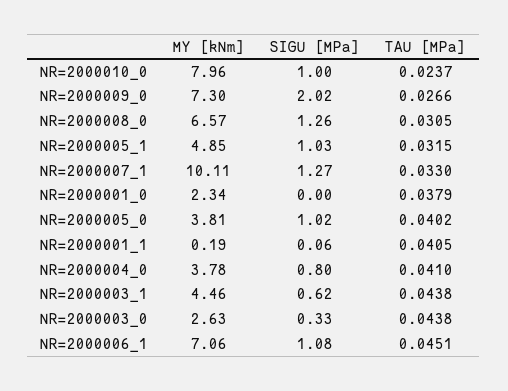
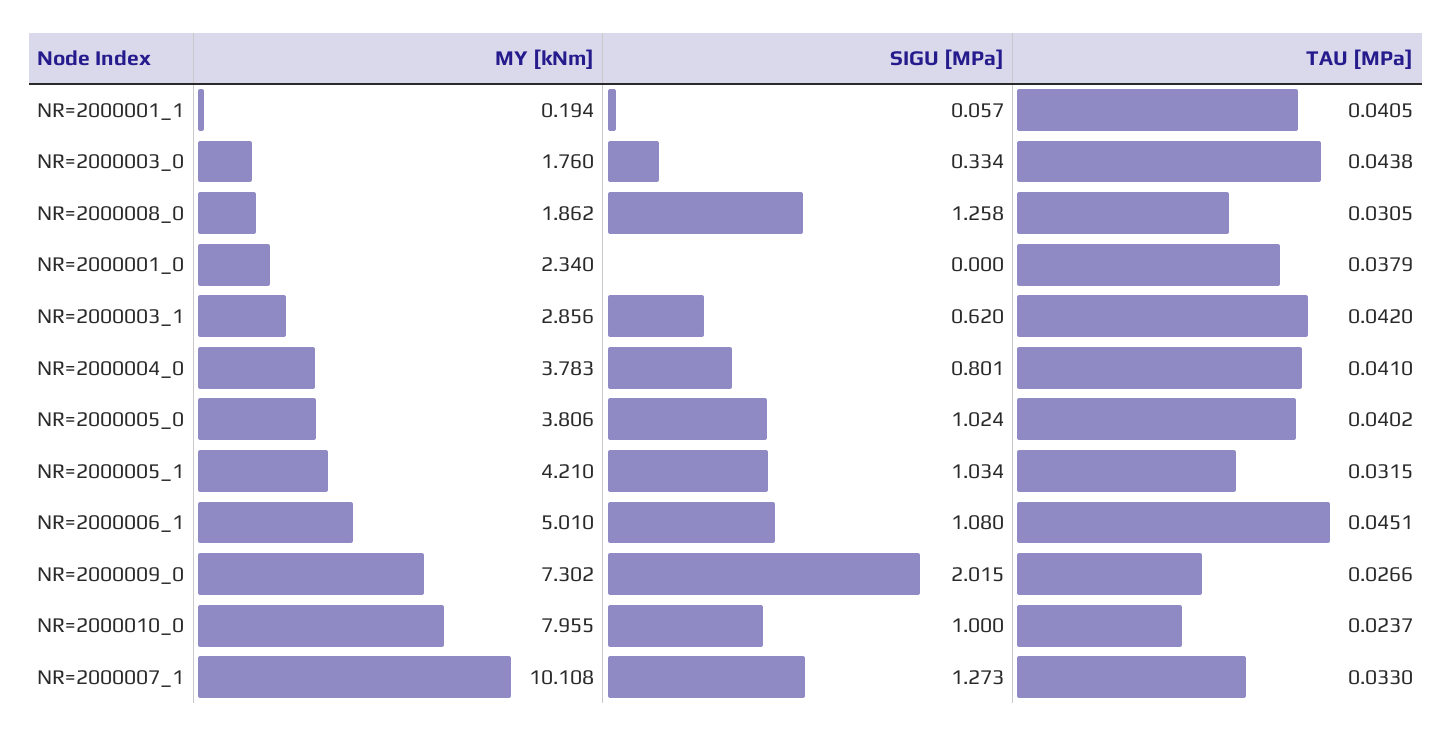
  {
    "MY [kNm]": {
      "NR=2000010_0": 7.955,
      "NR=2000009_0": 7.302,
-     "NR=2000008_0": 6.57,
+     "NR=2000008_0": 1.862,
-     "NR=2000005_1": 4.85,
+     "NR=2000005_1": 4.21,
      "NR=2000007_1": 10.108,
      "NR=2000001_0": 2.34,
      "NR=2000005_0": 3.806,
      "NR=2000001_1": 0.194,
      "NR=2000004_0": 3.783,
-     "NR=2000003_1": 4.46,
+     "NR=2000003_1": 2.856,
-     "NR=2000003_0": 2.63,
+     "NR=2000003_0": 1.76,
-     "NR=2000006_1": 7.06
+     "NR=2000006_1": 5.01
    },
    "SIGU [MPa]": {
      "NR=2000010_0": 1,
      "NR=2000009_0": 2.015,
      "NR=2000008_0": 1.258,
      "NR=2000005_1": 1.034,
      "NR=2000007_1": 1.273,
      "NR=2000001_0": 0,
      "NR=2000005_0": 1.024,
      "NR=2000001_1": 0.057,
      "NR=2000004_0": 0.801,
      "NR=2000003_1": 0.62,
      "NR=2000003_0": 0.334,
      "NR=2000006_1": 1.08
    },
    "TAU [MPa]": {
      "NR=2000010_0": 0.0237,
      "NR=2000009_0": 0.0266,
      "NR=2000008_0": 0.0305,
      "NR=2000005_1": 0.0315,
      "NR=2000007_1": 0.033,
      "NR=2000001_0": 0.0379,
      "NR=2000005_0": 0.0402,
      "NR=2000001_1": 0.0405,
      "NR=2000004_0": 0.041,
-     "NR=2000003_1": 0.0438,
+     "NR=2000003_1": 0.042,
      "NR=2000003_0": 0.0438,
      "NR=2000006_1": 0.0451
    }
  }

